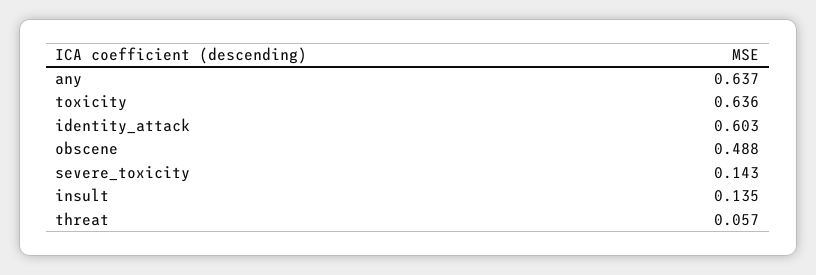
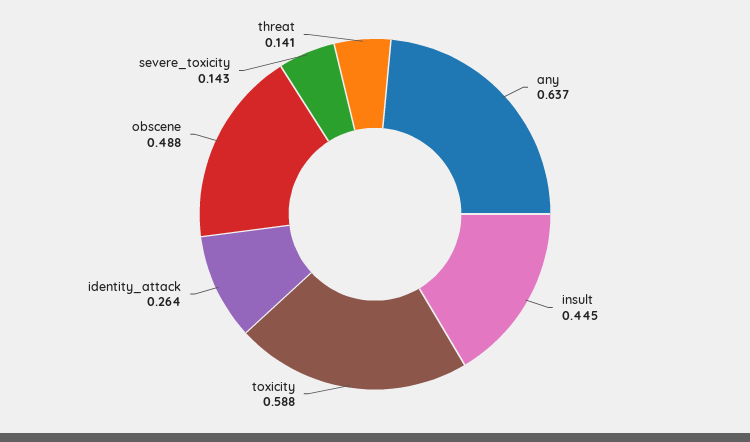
  {
    "any": 0.637,
-   "toxicity": 0.636,
+   "toxicity": 0.588,
-   "identity_attack": 0.603,
+   "identity_attack": 0.264,
    "obscene": 0.488,
    "severe_toxicity": 0.143,
-   "insult": 0.135,
+   "insult": 0.445,
-   "threat": 0.057
+   "threat": 0.141
  }

